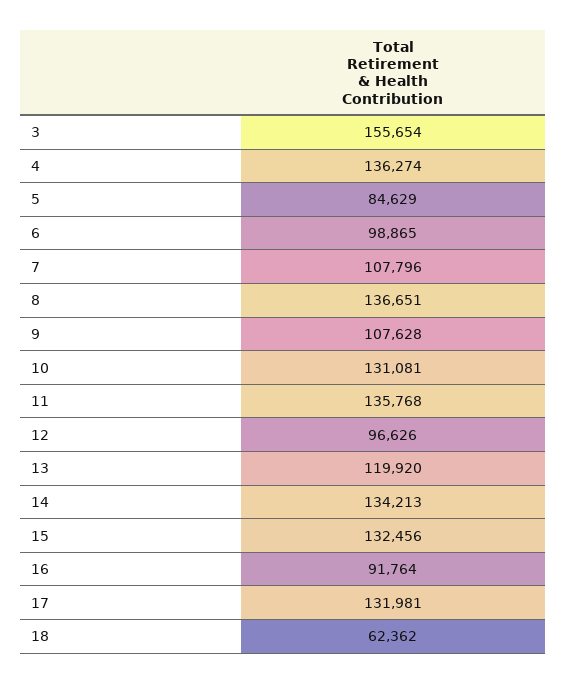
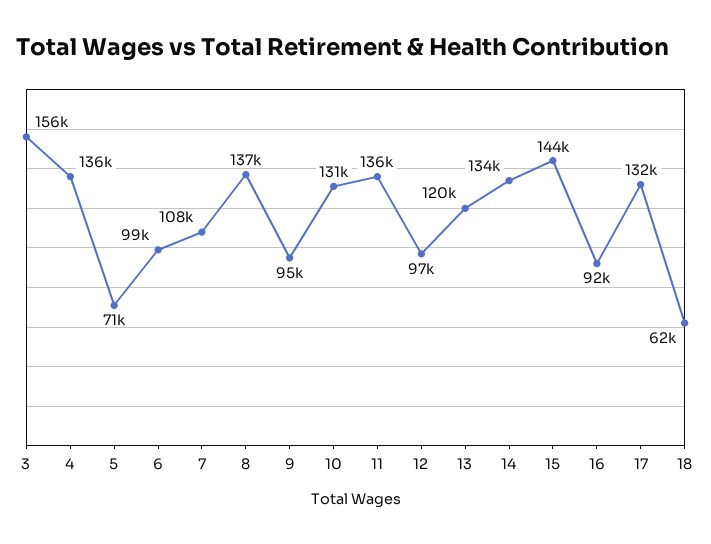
  {
    "3": 155654,
    "4": 136274,
-   "5": 84629,
+   "5": 71000,
    "6": 98865,
    "7": 107796,
    "8": 136651,
-   "9": 107628,
+   "9": 95000,
    "10": 131081,
    "11": 135768,
    "12": 96626,
    "13": 119920,
    "14": 134213,
-   "15": 132456,
+   "15": 144000,
    "16": 91764,
    "17": 131981,
    "18": 62362
  }

